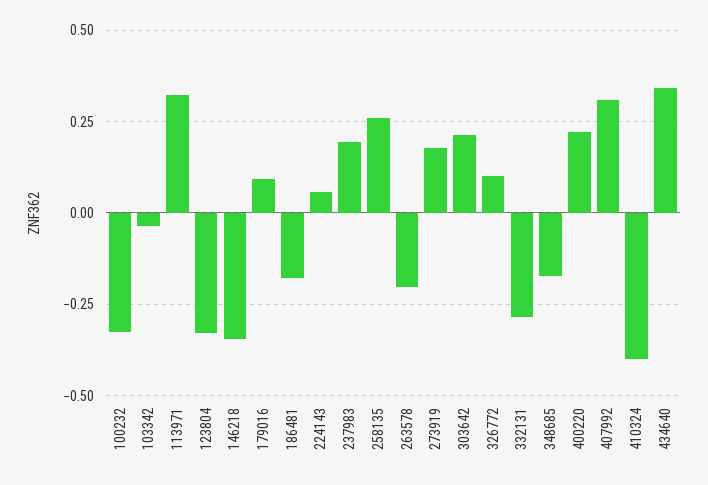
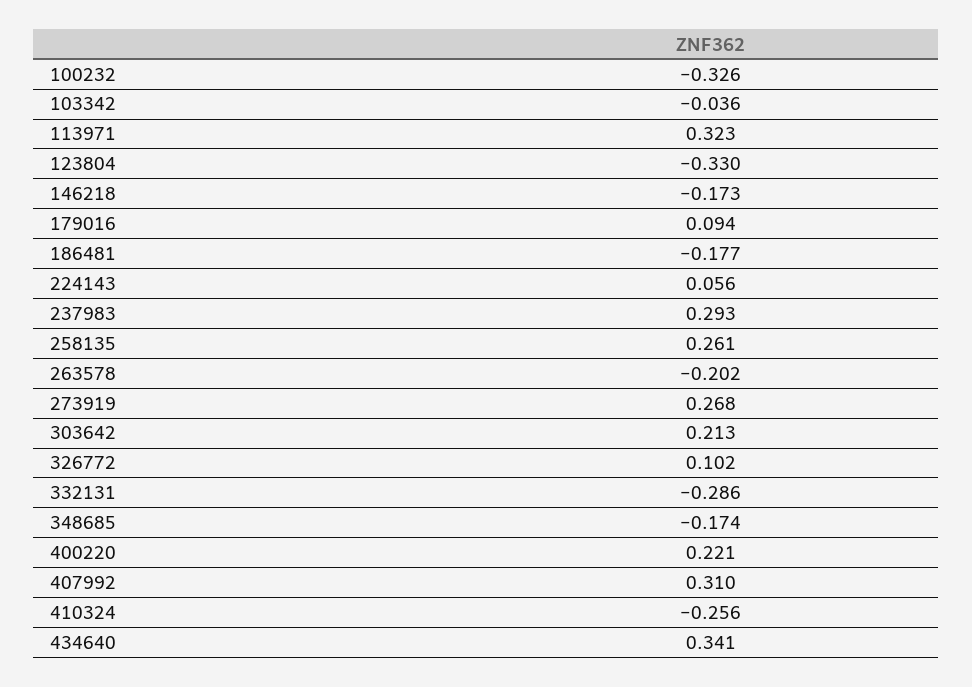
  {
    "100232": -0.326,
    "103342": -0.036,
    "113971": 0.323,
    "123804": -0.33,
-   "146218": -0.35,
+   "146218": -0.173,
    "179016": 0.094,
    "186481": -0.177,
    "224143": 0.056,
-   "237983": 0.2,
+   "237983": 0.293,
    "258135": 0.261,
    "263578": -0.202,
-   "273919": 0.175,
+   "273919": 0.268,
    "303642": 0.213,
    "326772": 0.102,
    "332131": -0.286,
    "348685": -0.174,
    "400220": 0.221,
    "407992": 0.31,
-   "410324": -0.4,
+   "410324": -0.256,
    "434640": 0.341
  }

